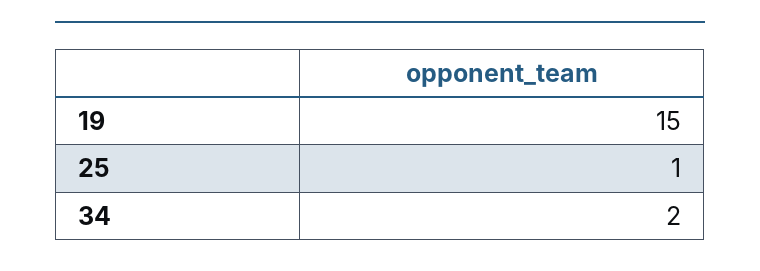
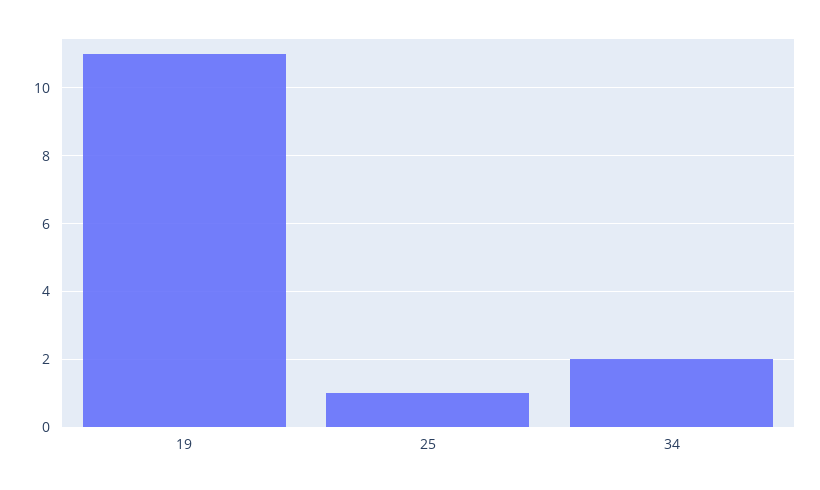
  {
-   "19": 15,
+   "19": 11,
    "25": 1,
    "34": 2
  }

